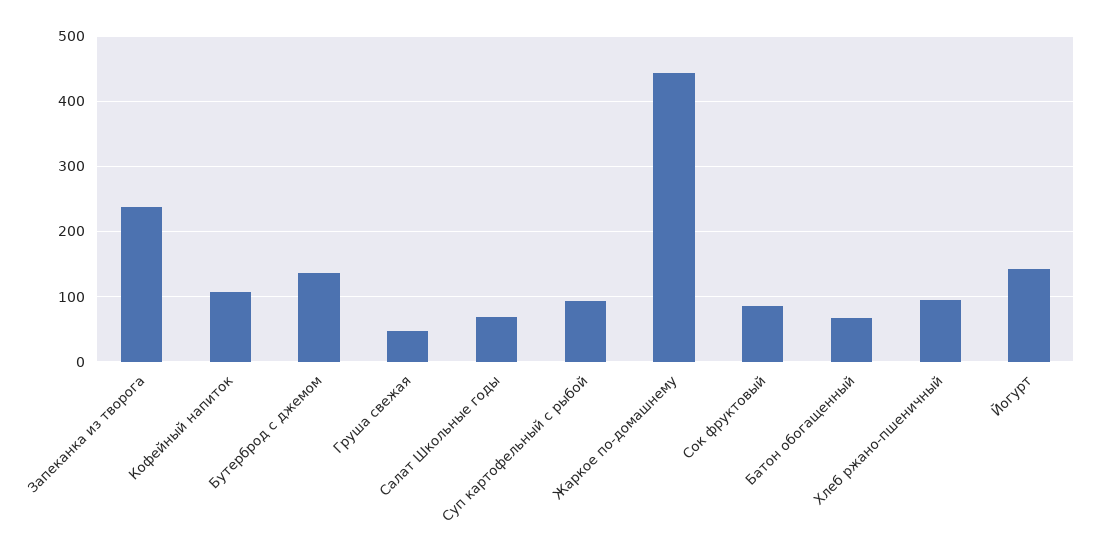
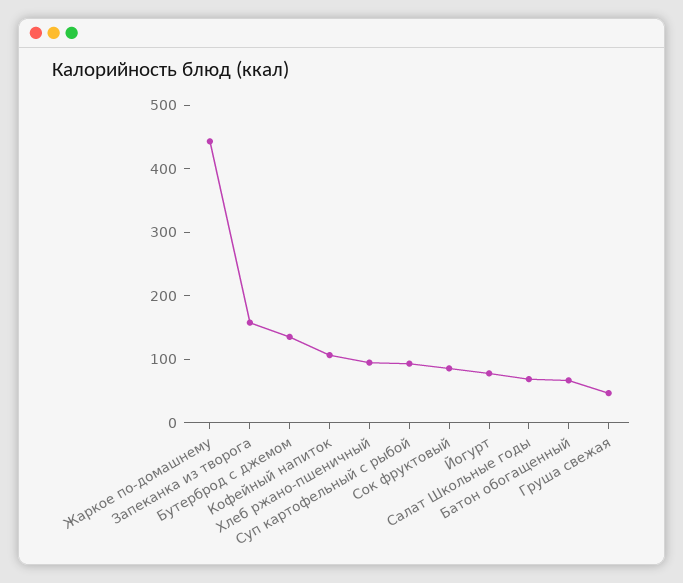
  {
-   "Запеканка из творога": 240,
+   "Запеканка из творога": 160,
    "Кофейный напиток": 110,
    "Бутерброд с джемом": 140,
    "Груша свежая": 50,
    "Салат Школьные годы": 70,
    "Суп картофельный с рыбой": 90,
    "Жаркое по-домашнему": 440,
    "Сок фруктовый": 90,
    "Батон обогащенный": 70,
    "Хлеб ржано-пшеничный": 100,
-   "Йогурт": 140
+   "Йогурт": 80
  }

